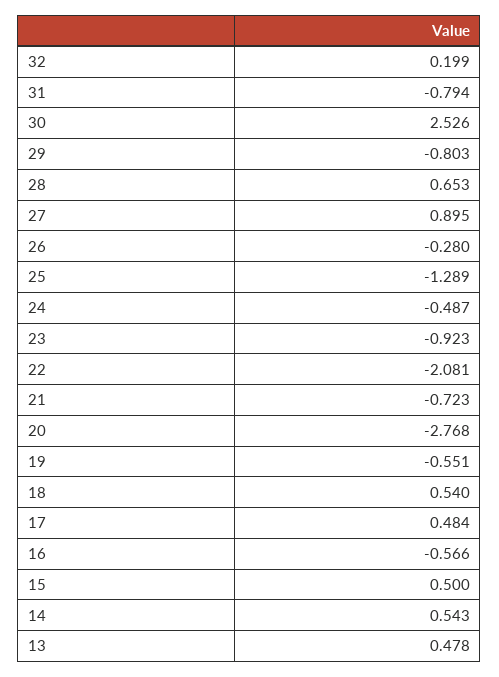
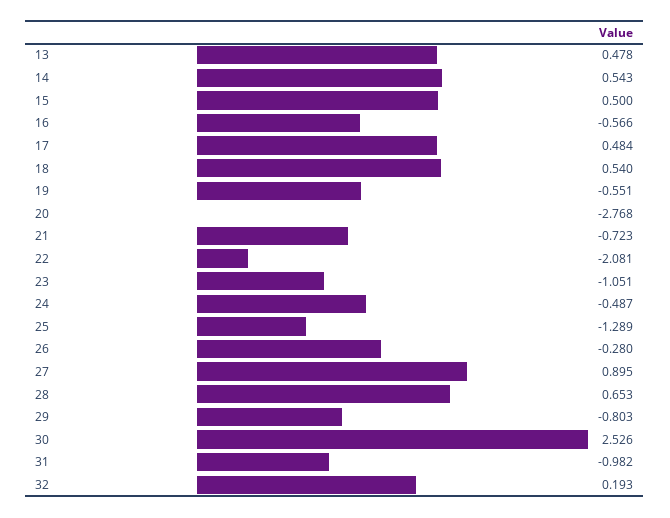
  {
-   "32": 0.199,
+   "32": 0.193,
-   "31": -0.794,
+   "31": -0.982,
    "30": 2.526,
    "29": -0.803,
    "28": 0.653,
    "27": 0.895,
    "26": -0.28,
    "25": -1.289,
    "24": -0.487,
-   "23": -0.923,
+   "23": -1.051,
    "22": -2.081,
    "21": -0.723,
    "20": -2.768,
    "19": -0.551,
    "18": 0.54,
    "17": 0.484,
    "16": -0.566,
    "15": 0.5,
    "14": 0.543,
    "13": 0.478
  }

